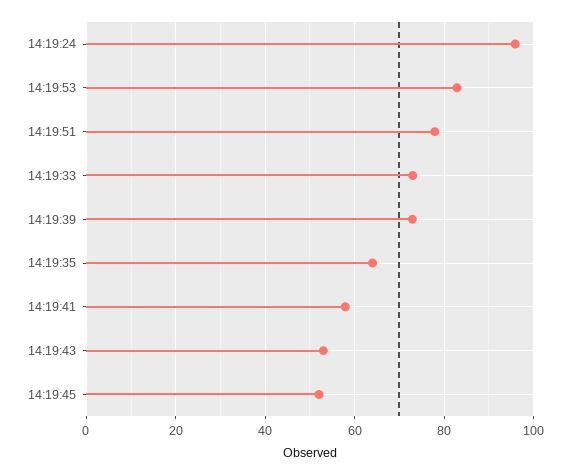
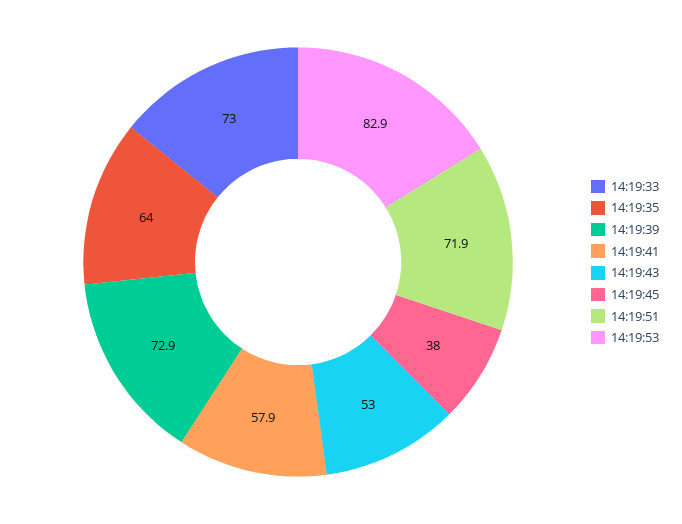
  {
-   "14:19:24": 96,
    "14:19:53": 82.9,
-   "14:19:51": 78,
+   "14:19:51": 71.9,
    "14:19:33": 73,
    "14:19:39": 72.9,
    "14:19:35": 64,
    "14:19:41": 57.9,
    "14:19:43": 53,
-   "14:19:45": 52
+   "14:19:45": 38
  }

